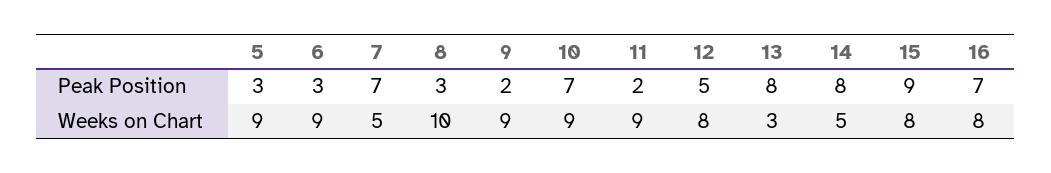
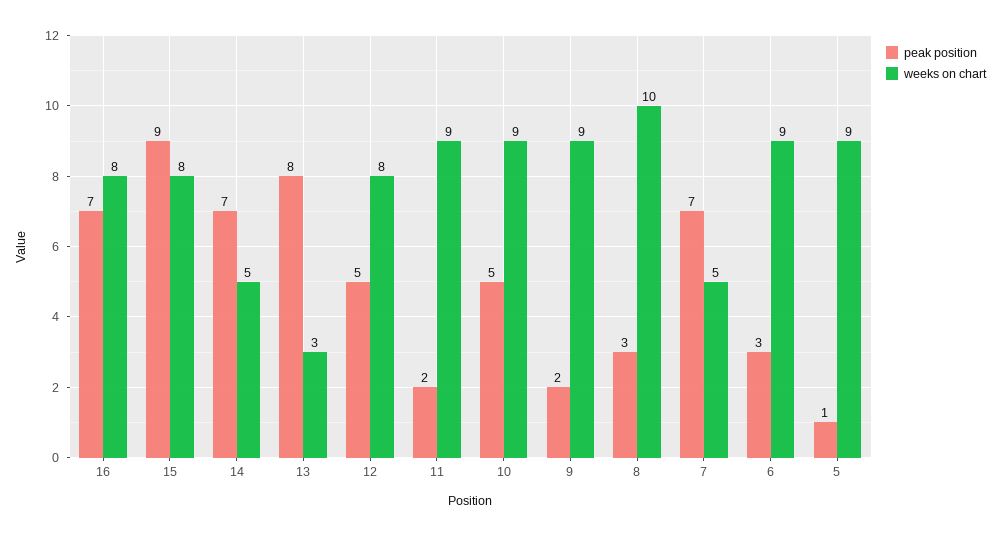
  {
    "Peak Position": {
-     "5": 3,
+     "5": 1,
      "6": 3,
      "7": 7,
      "8": 3,
      "9": 2,
-     "10": 7,
+     "10": 5,
      "11": 2,
      "12": 5,
      "13": 8,
-     "14": 8,
+     "14": 7,
      "15": 9,
      "16": 7
    },
    "Weeks on Chart": {
      "5": 9,
      "6": 9,
      "7": 5,
      "8": 10,
      "9": 9,
      "10": 9,
      "11": 9,
      "12": 8,
      "13": 3,
      "14": 5,
      "15": 8,
      "16": 8
    }
  }

